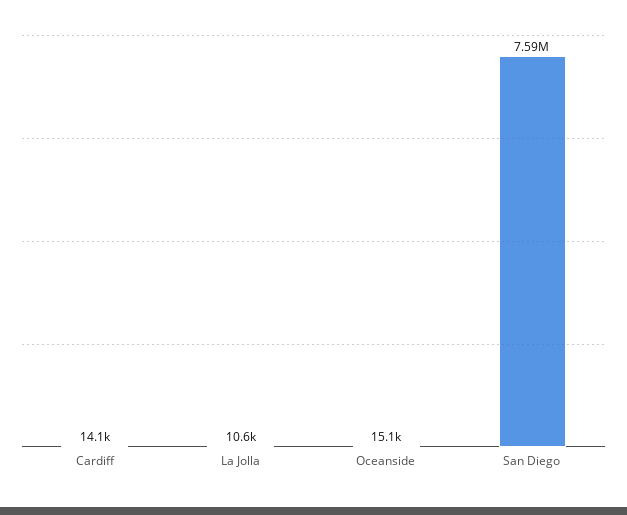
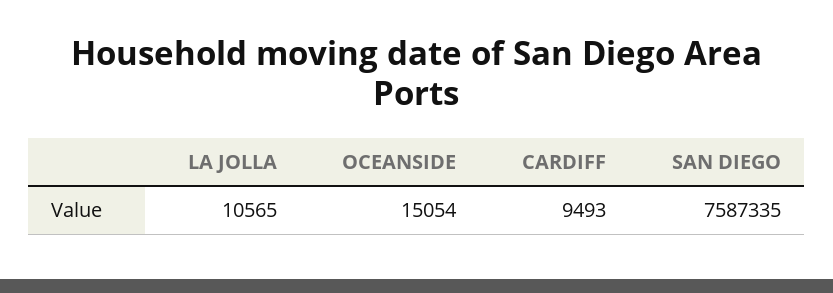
  {
-   "Cardiff": 14100,
+   "Cardiff": 9493,
    "La Jolla": 10565,
    "Oceanside": 15054,
    "San Diego": 7587335
  }

